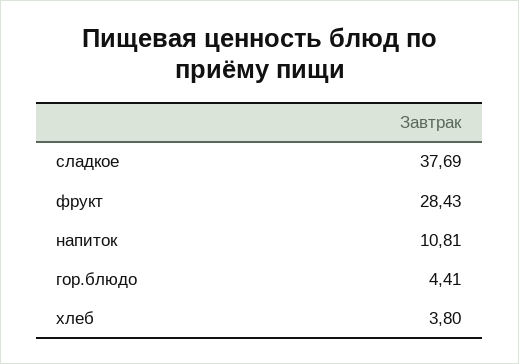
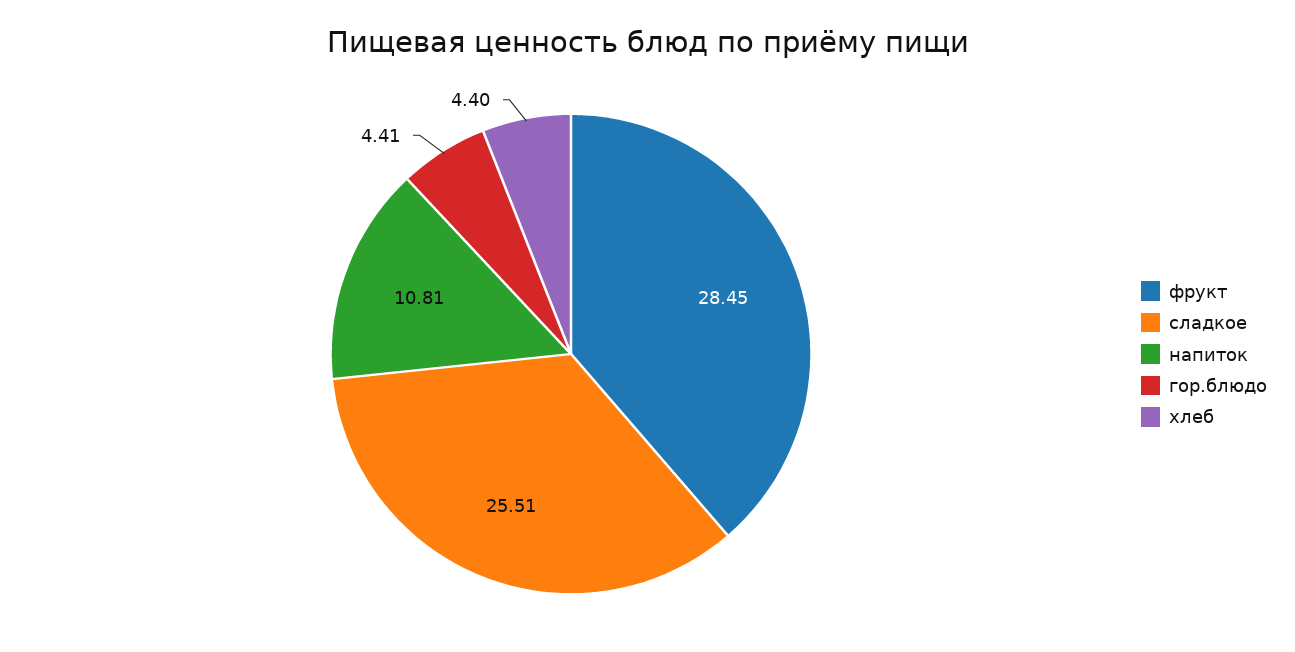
  {
-   "сладкое": 37.69,
+   "сладкое": 25.51,
-   "фрукт": 28.43,
+   "фрукт": 28.45,
    "напиток": 10.81,
    "гор.блюдо": 4.41,
-   "хлеб": 3.8
+   "хлеб": 4.4
  }

